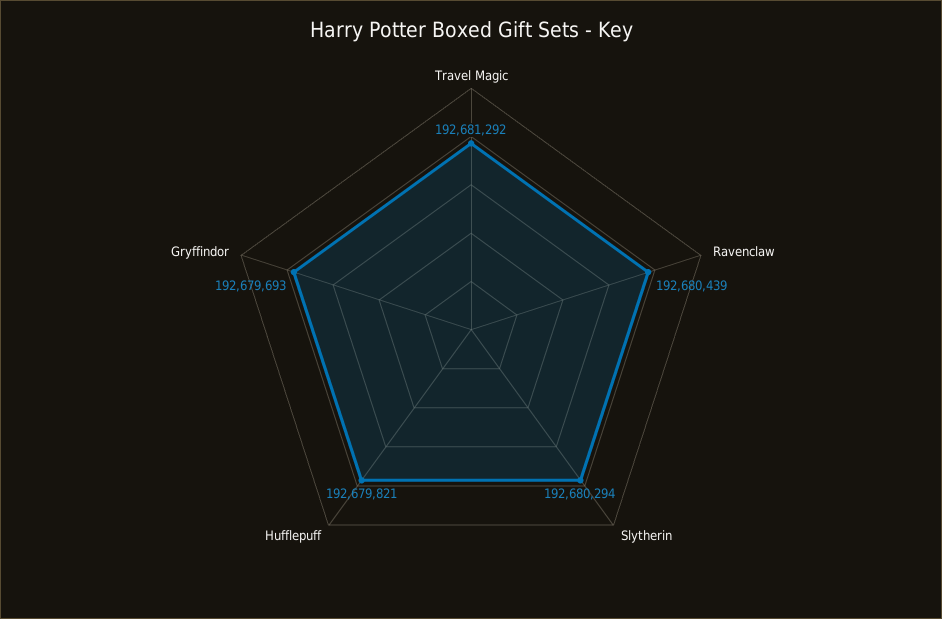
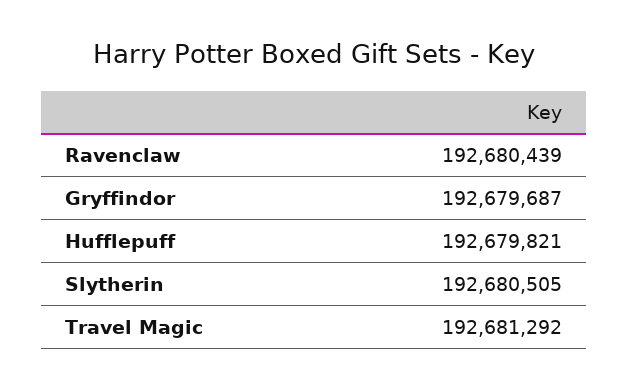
  {
    "Travel Magic": 192681292,
    "Ravenclaw": 192680439,
-   "Slytherin": 192680294,
+   "Slytherin": 192680505,
    "Hufflepuff": 192679821,
-   "Gryffindor": 192679693
+   "Gryffindor": 192679687
  }

